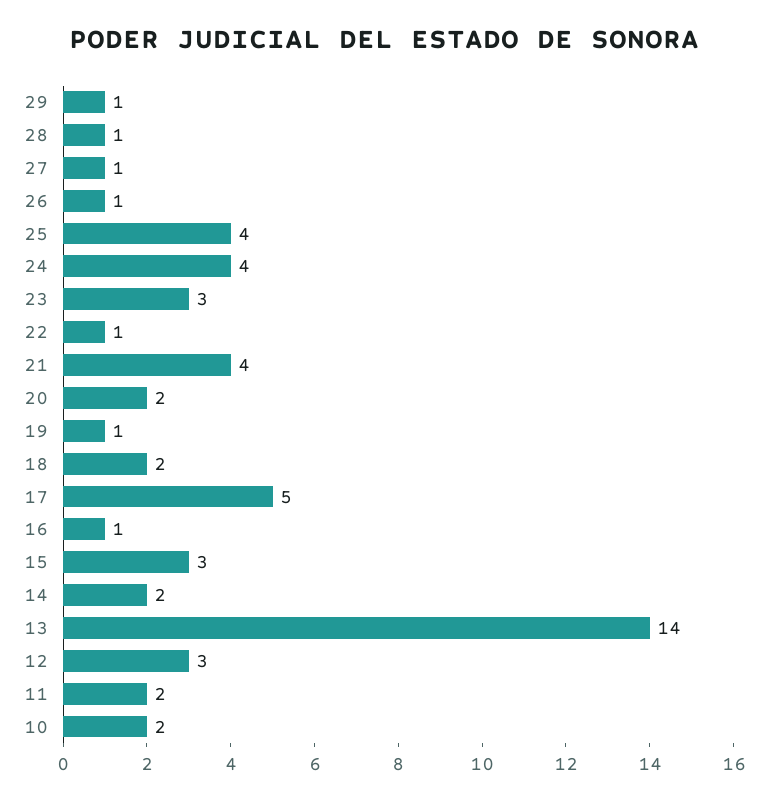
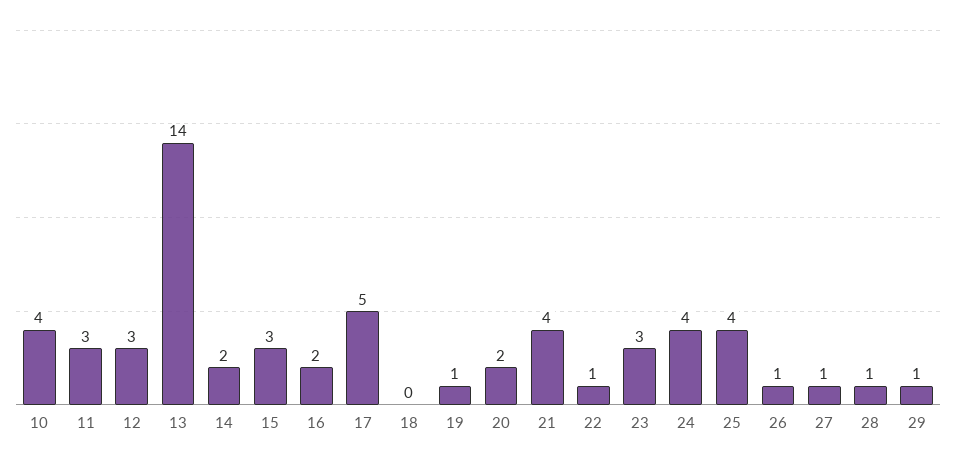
  {
    "29": 1,
    "28": 1,
    "27": 1,
    "26": 1,
    "25": 4,
    "24": 4,
    "23": 3,
    "22": 1,
    "21": 4,
    "20": 2,
    "19": 1,
-   "18": 2,
+   "18": 0,
    "17": 5,
-   "16": 1,
+   "16": 2,
    "15": 3,
    "14": 2,
    "13": 14,
    "12": 3,
-   "11": 2,
+   "11": 3,
-   "10": 2
+   "10": 4
  }

